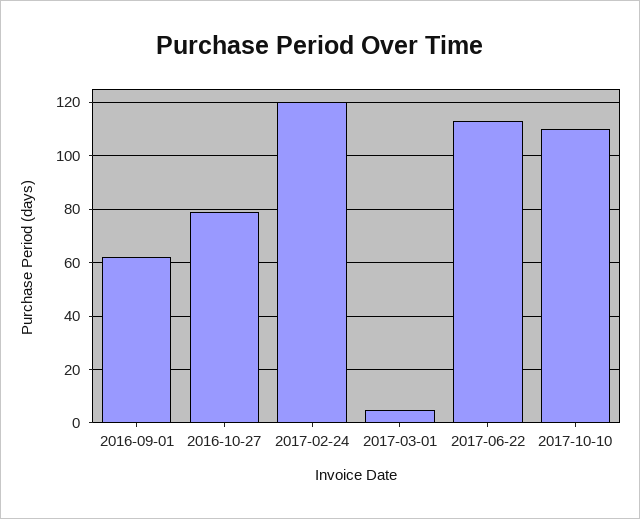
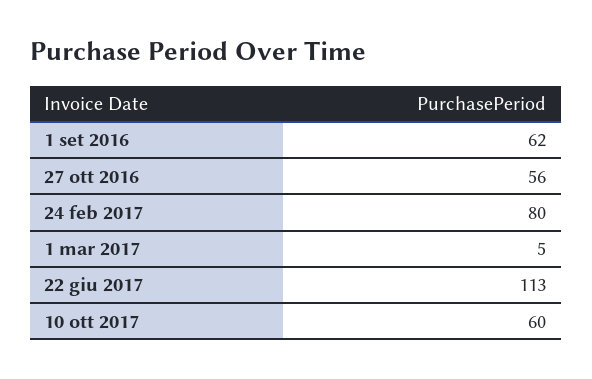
  {
    "2016-09-01": 62,
-   "2016-10-27": 80,
+   "2016-10-27": 56,
-   "2017-02-24": 120,
+   "2017-02-24": 80,
    "2017-03-01": 5,
    "2017-06-22": 113,
-   "2017-10-10": 110
+   "2017-10-10": 60
  }

